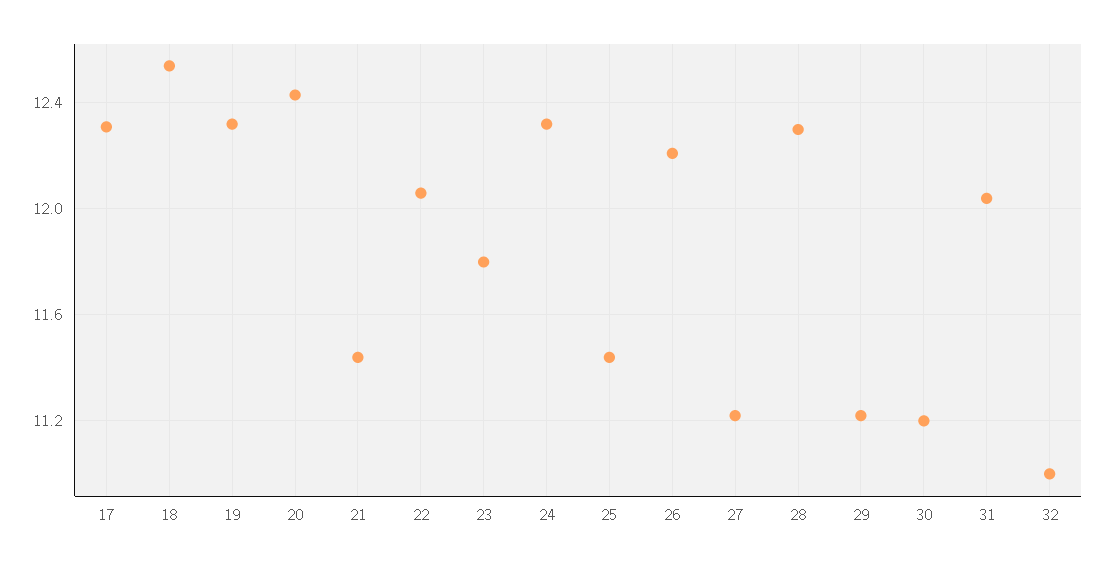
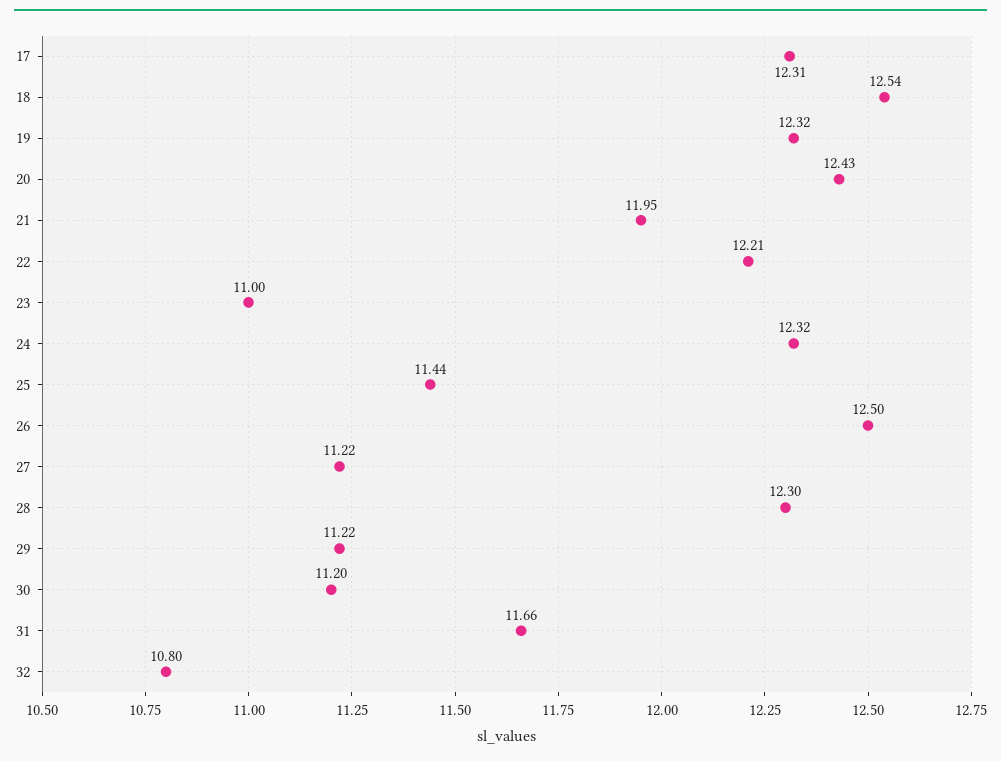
  {
    "17": 12.31,
    "18": 12.54,
    "19": 12.32,
    "20": 12.43,
-   "21": 11.45,
+   "21": 11.95,
-   "22": 12.05,
+   "22": 12.21,
-   "23": 11.8,
+   "23": 11,
    "24": 12.32,
    "25": 11.44,
-   "26": 12.2,
+   "26": 12.5,
    "27": 11.22,
    "28": 12.3,
    "29": 11.22,
    "30": 11.2,
-   "31": 12.05,
+   "31": 11.66,
-   "32": 11
+   "32": 10.8
  }

